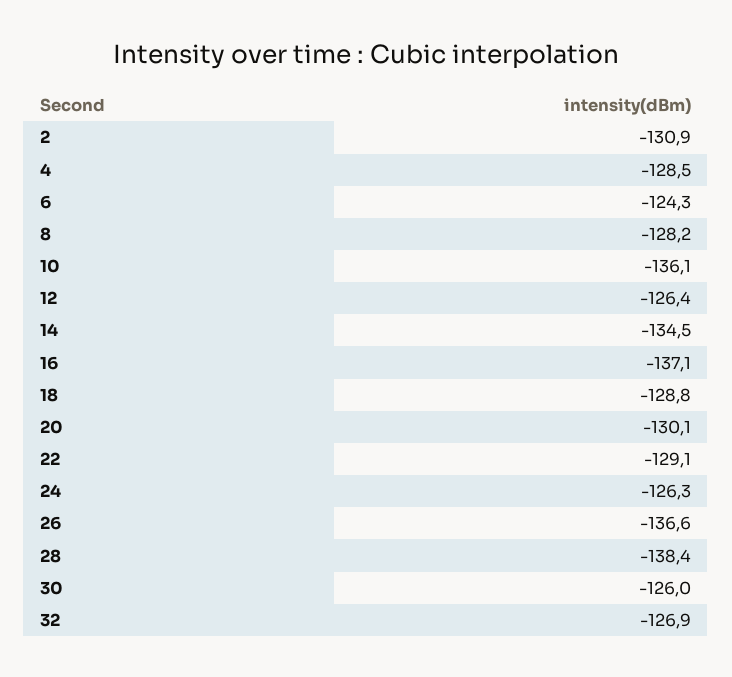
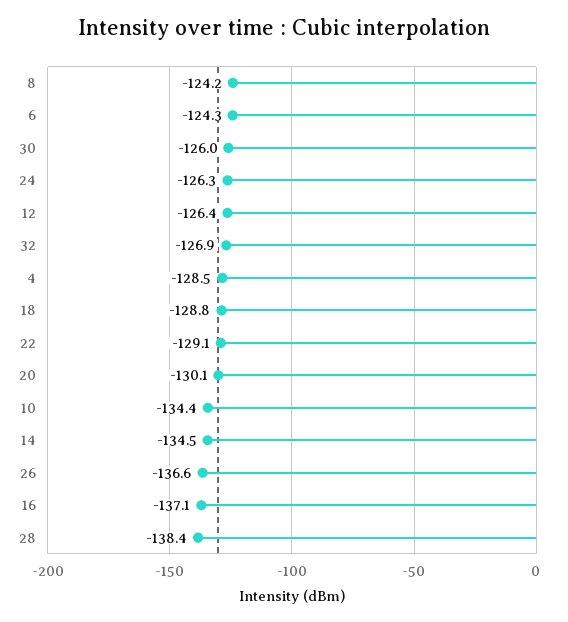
  {
-   "2": -130.9,
    "4": -128.5,
    "6": -124.3,
-   "8": -128.2,
+   "8": -124.2,
-   "10": -136.1,
+   "10": -134.4,
    "12": -126.4,
    "14": -134.5,
    "16": -137.1,
    "18": -128.8,
    "20": -130.1,
    "22": -129.1,
    "24": -126.3,
    "26": -136.6,
    "28": -138.4,
    "30": -126,
    "32": -126.9
  }

